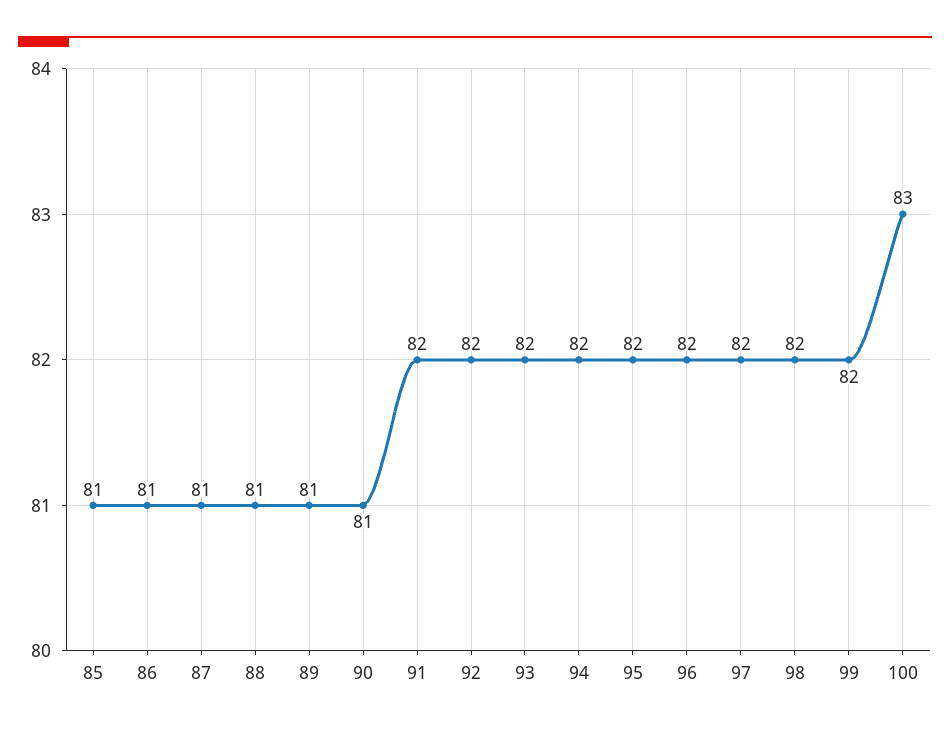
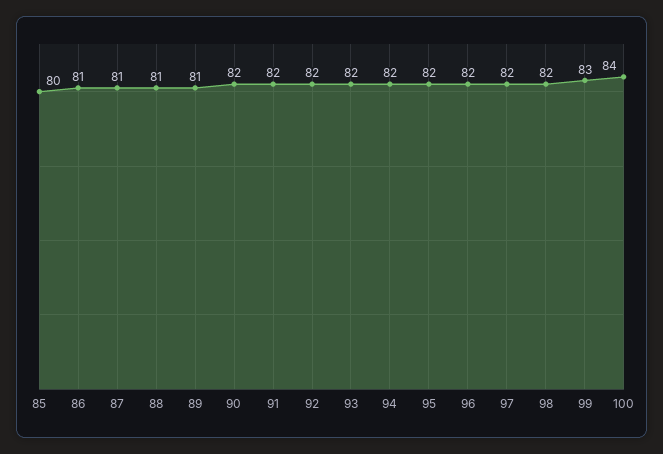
  {
-   "85": 81,
+   "85": 80,
    "86": 81,
    "87": 81,
    "88": 81,
    "89": 81,
-   "90": 81,
+   "90": 82,
    "91": 82,
    "92": 82,
    "93": 82,
    "94": 82,
    "95": 82,
    "96": 82,
    "97": 82,
    "98": 82,
-   "99": 82,
+   "99": 83,
-   "100": 83
+   "100": 84
  }

